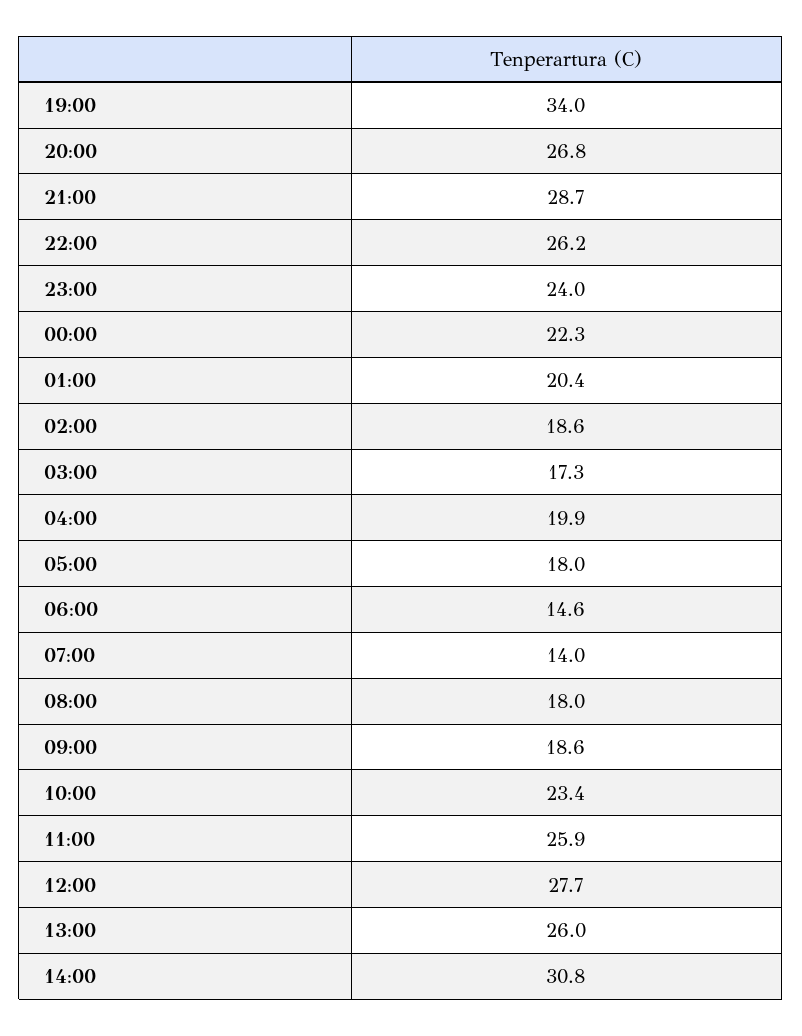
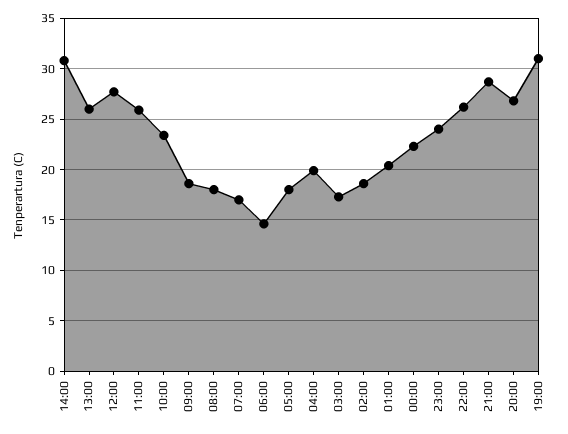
  {
-   "19:00": 34,
+   "19:00": 31,
    "20:00": 26.8,
    "21:00": 28.7,
    "22:00": 26.2,
    "23:00": 24,
    "00:00": 22.3,
    "01:00": 20.4,
    "02:00": 18.6,
    "03:00": 17.3,
    "04:00": 19.9,
    "05:00": 18,
    "06:00": 14.6,
-   "07:00": 14,
+   "07:00": 17,
    "08:00": 18,
    "09:00": 18.6,
    "10:00": 23.4,
    "11:00": 25.9,
    "12:00": 27.7,
    "13:00": 26,
    "14:00": 30.8
  }

